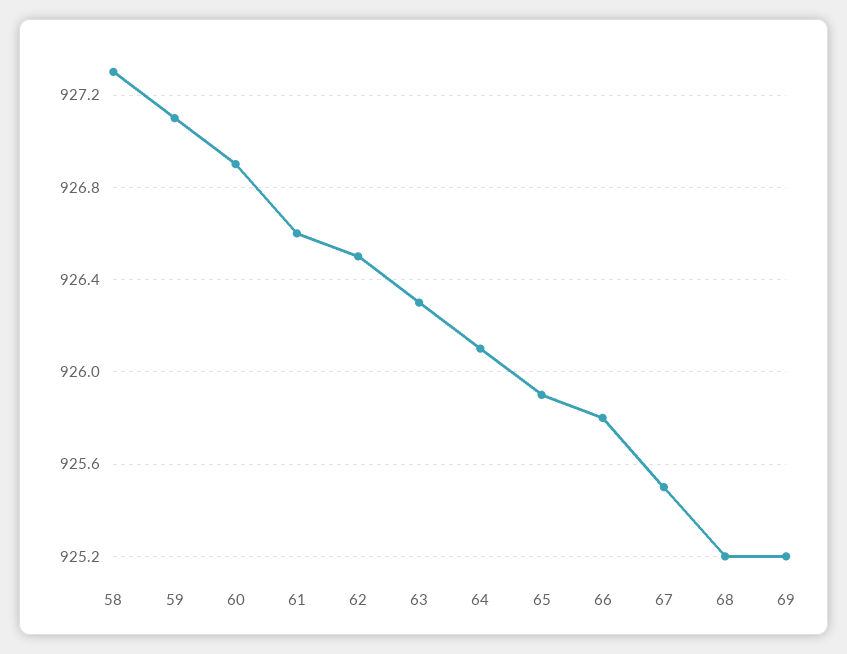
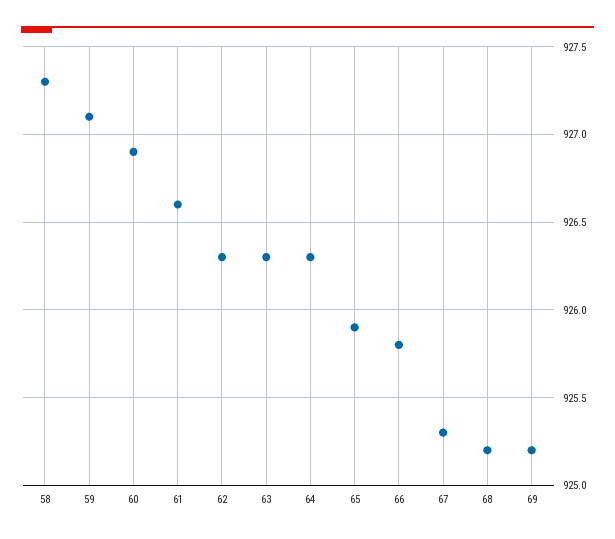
  {
    "58": 927.3,
    "59": 927.1,
    "60": 926.9,
    "61": 926.6,
-   "62": 926.5,
+   "62": 926.3,
    "63": 926.3,
-   "64": 926.1,
+   "64": 926.3,
    "65": 925.9,
    "66": 925.8,
-   "67": 925.5,
+   "67": 925.3,
    "68": 925.2,
    "69": 925.2
  }

